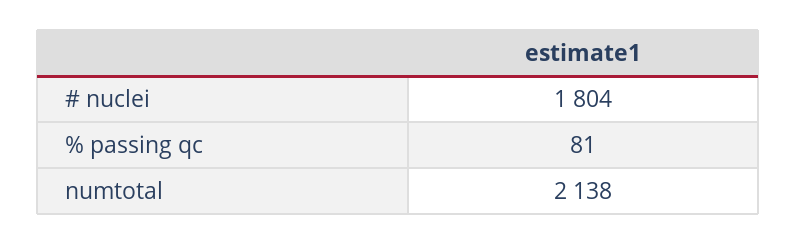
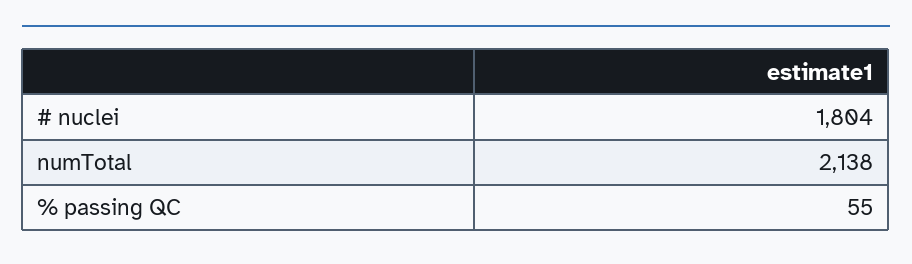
  {
    "# nuclei": 1804,
-   "% passing qc": 81,
+   "% passing qc": 55,
    "numtotal": 2138
  }

